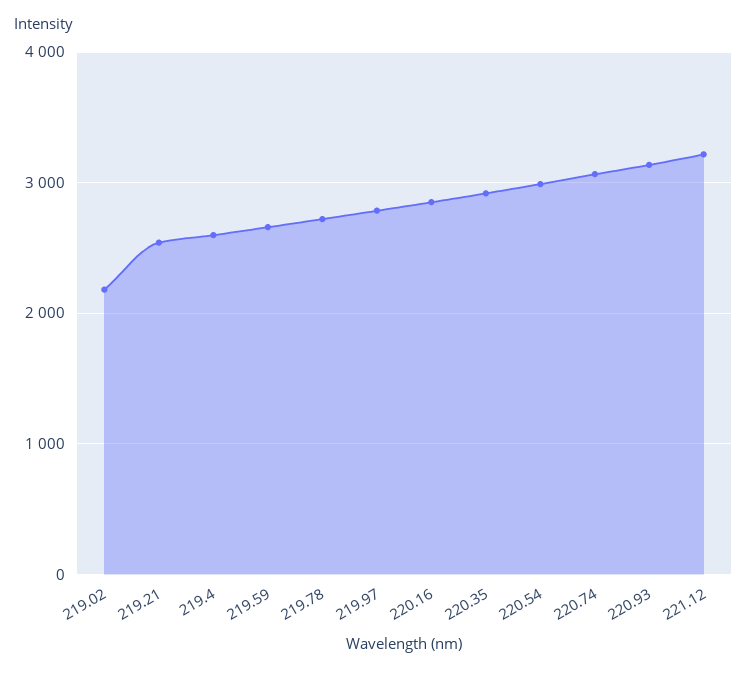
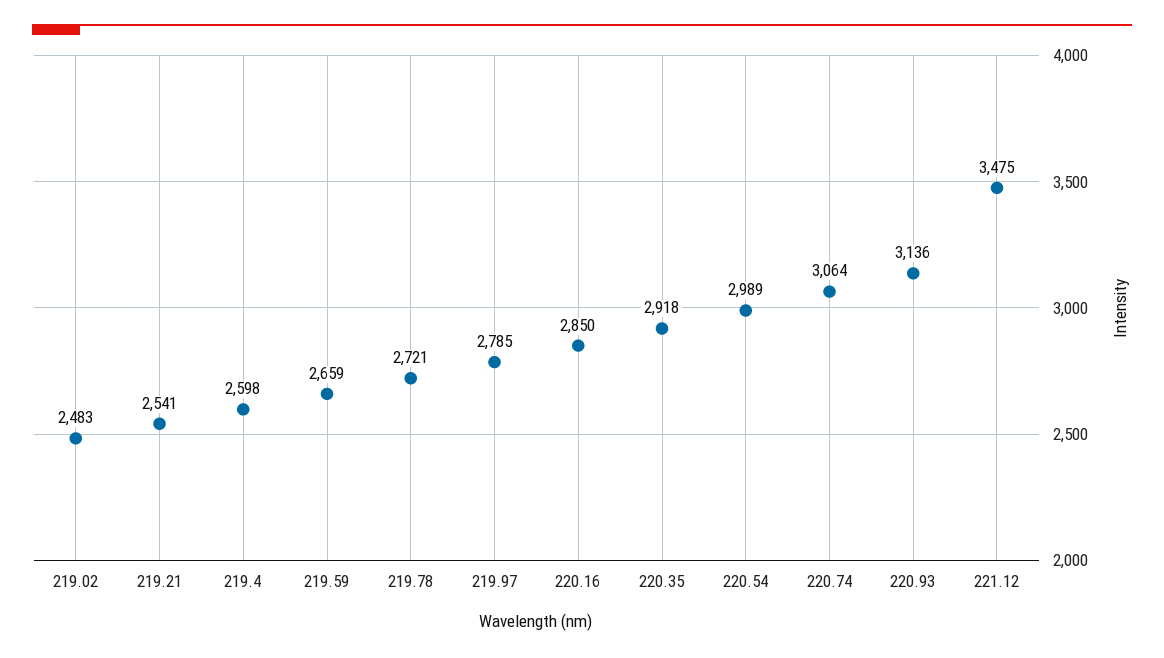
  {
-   "219.02": 2200,
+   "219.02": 2483,
    "219.21": 2541,
    "219.4": 2598,
    "219.59": 2659,
    "219.78": 2721,
    "219.97": 2785,
    "220.16": 2850,
    "220.35": 2918,
    "220.54": 2989,
    "220.74": 3064,
    "220.93": 3136,
-   "221.12": 3200
+   "221.12": 3475
  }

